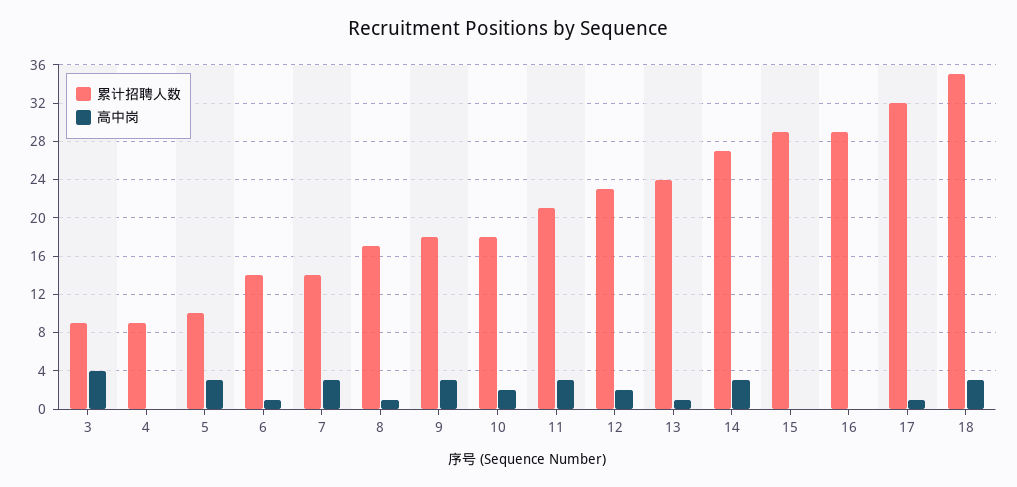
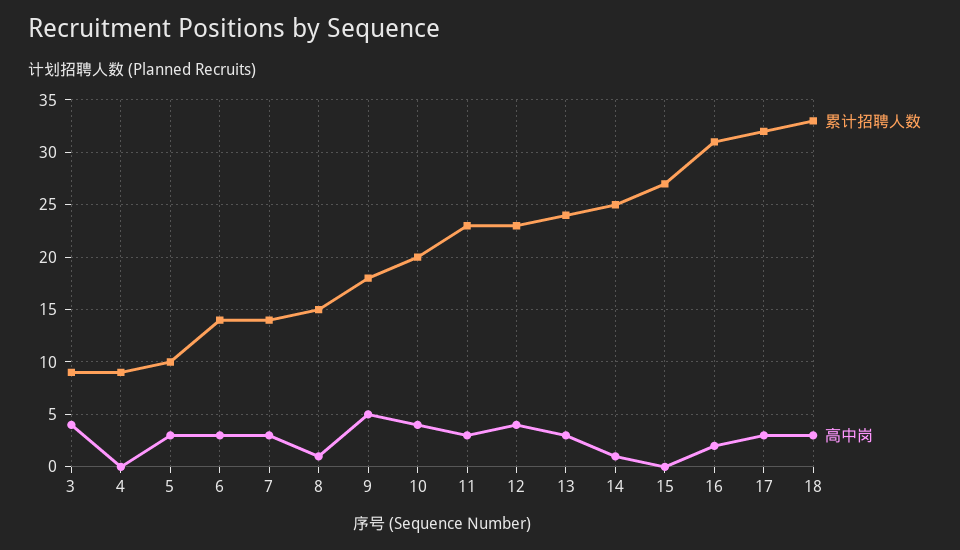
  {
    "累计招聘人数": {
      "3": 9,
      "4": 9,
      "5": 10,
      "6": 14,
      "7": 14,
-     "8": 17,
+     "8": 15,
      "9": 18,
-     "10": 18,
+     "10": 20,
-     "11": 21,
+     "11": 23,
      "12": 23,
      "13": 24,
-     "14": 27,
+     "14": 25,
-     "15": 29,
+     "15": 27,
-     "16": 29,
+     "16": 31,
      "17": 32,
-     "18": 35
+     "18": 33
    },
    "高中岗": {
      "3": 4,
      "4": 0,
      "5": 3,
-     "6": 1,
+     "6": 3,
      "7": 3,
      "8": 1,
-     "9": 3,
+     "9": 5,
-     "10": 2,
+     "10": 4,
      "11": 3,
-     "12": 2,
+     "12": 4,
-     "13": 1,
+     "13": 3,
-     "14": 3,
+     "14": 1,
      "15": 0,
-     "16": 0,
+     "16": 2,
-     "17": 1,
+     "17": 3,
      "18": 3
    }
  }

